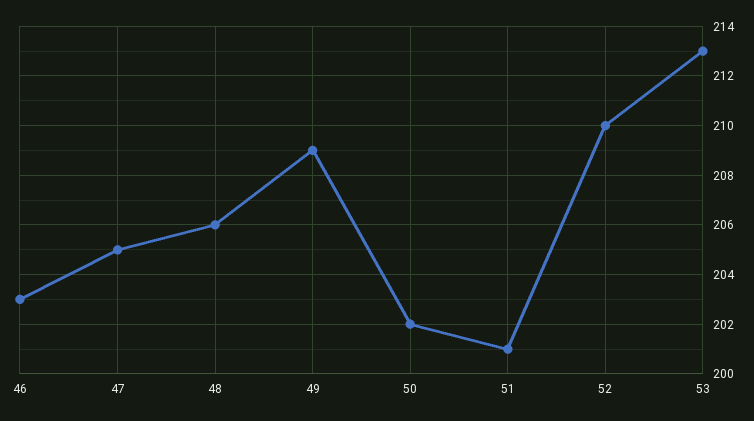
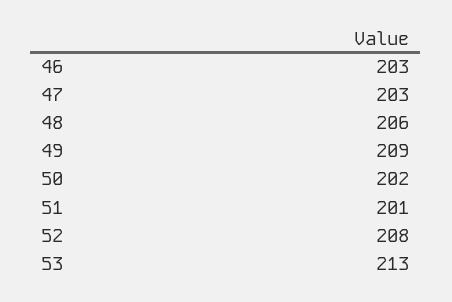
  {
    "46": 203,
-   "47": 205,
+   "47": 203,
    "48": 206,
    "49": 209,
    "50": 202,
    "51": 201,
-   "52": 210,
+   "52": 208,
    "53": 213
  }

